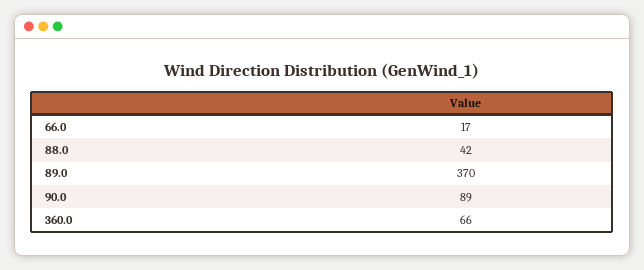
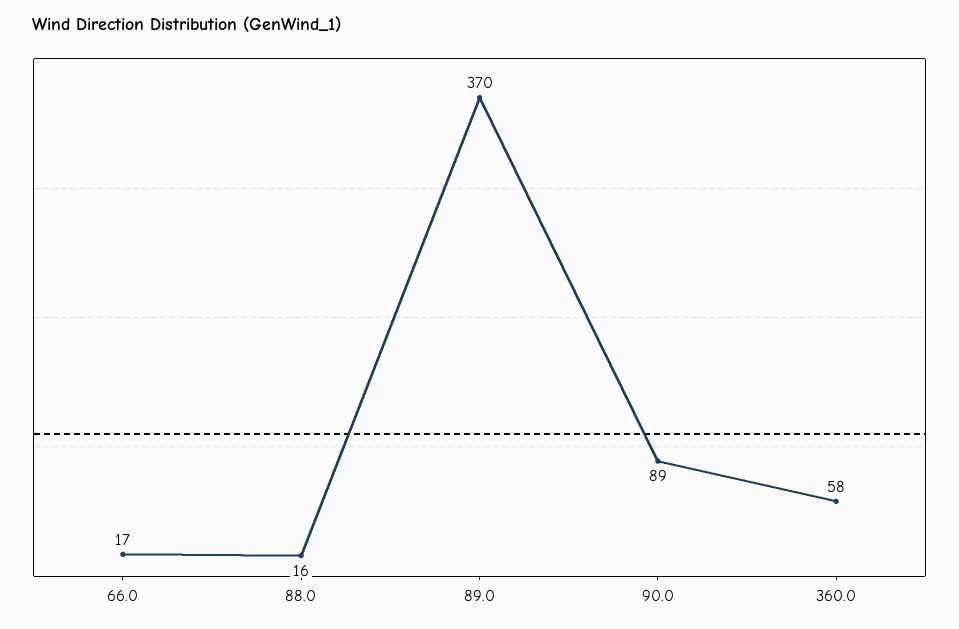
  {
    "66.0": 17,
-   "88.0": 42,
+   "88.0": 16,
    "89.0": 370,
    "90.0": 89,
-   "360.0": 66
+   "360.0": 58
  }

